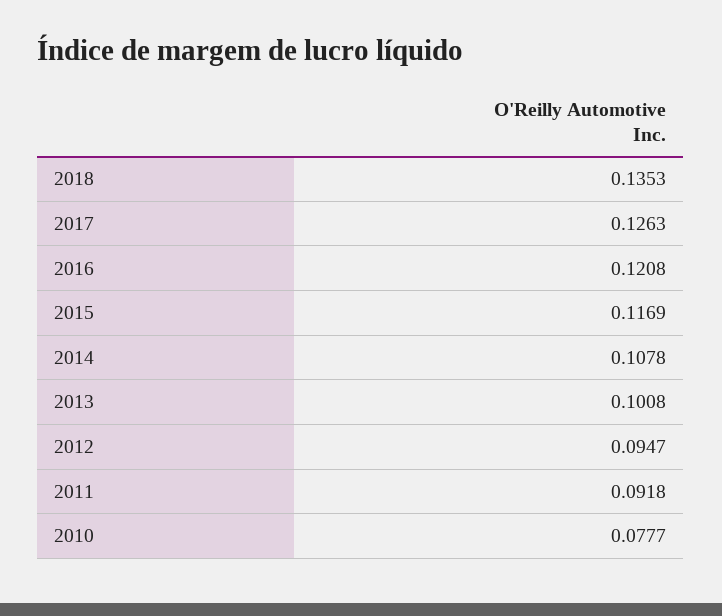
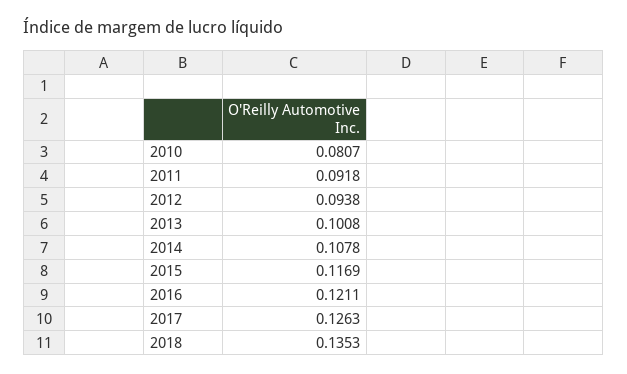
  {
    "2018": 0.1353,
    "2017": 0.1263,
-   "2016": 0.1208,
+   "2016": 0.1211,
    "2015": 0.1169,
    "2014": 0.1078,
    "2013": 0.1008,
-   "2012": 0.0947,
+   "2012": 0.0938,
    "2011": 0.0918,
-   "2010": 0.0777
+   "2010": 0.0807
  }

